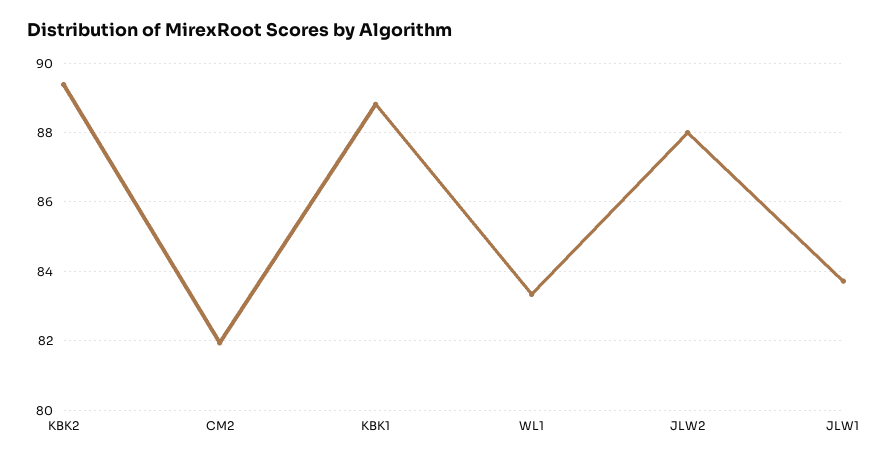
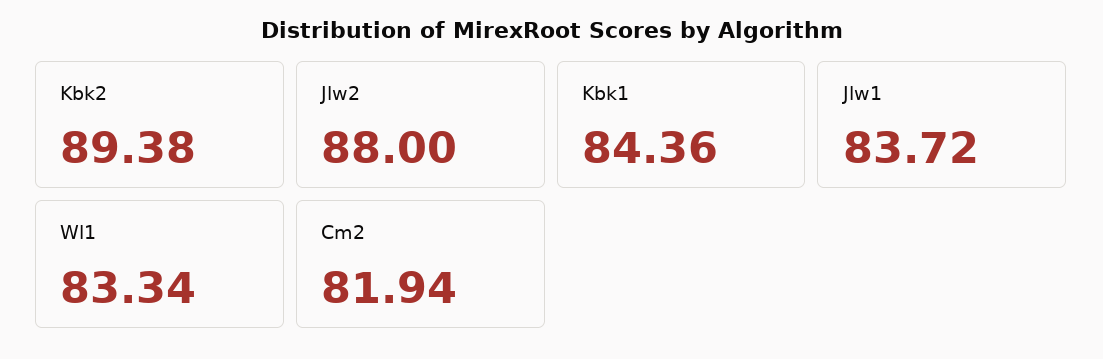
  {
    "KBK2": 89.38,
    "CM2": 81.94,
-   "KBK1": 88.8,
+   "KBK1": 84.36,
    "WL1": 83.34,
    "JLW2": 88,
    "JLW1": 83.72
  }

